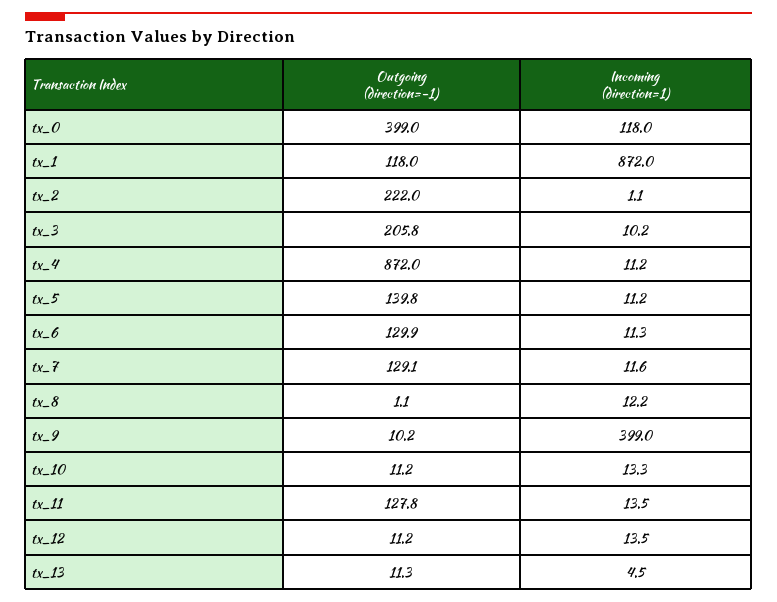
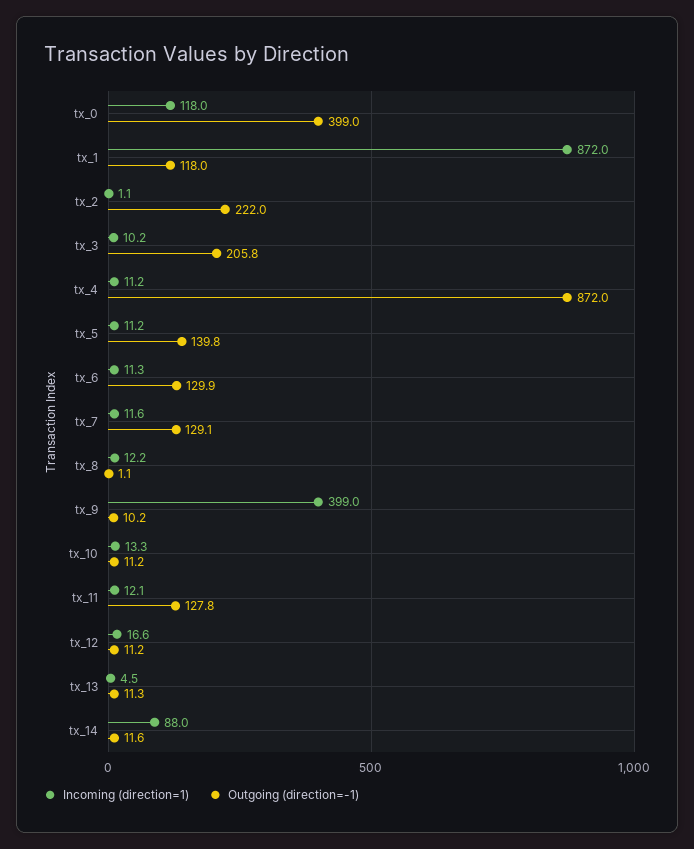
  {
    "Outgoing (direction=-1)": {
      "tx_0": 399,
      "tx_1": 118,
      "tx_2": 222,
      "tx_3": 205.8,
      "tx_4": 872,
      "tx_5": 139.8,
      "tx_6": 129.9,
      "tx_7": 129.1,
      "tx_8": 1.1,
      "tx_9": 10.2,
      "tx_10": 11.2,
      "tx_11": 127.8,
      "tx_12": 11.2,
-     "tx_13": 11.3
+     "tx_13": 11.3,
+     "tx_14": 11.6
    },
    "Incoming (direction=1)": {
      "tx_0": 118,
      "tx_1": 872,
      "tx_2": 1.1,
      "tx_3": 10.2,
      "tx_4": 11.2,
      "tx_5": 11.2,
      "tx_6": 11.3,
      "tx_7": 11.6,
      "tx_8": 12.2,
      "tx_9": 399,
      "tx_10": 13.3,
-     "tx_11": 13.5,
+     "tx_11": 12.1,
-     "tx_12": 13.5,
+     "tx_12": 16.6,
-     "tx_13": 4.5
+     "tx_13": 4.5,
+     "tx_14": 88
    }
  }

